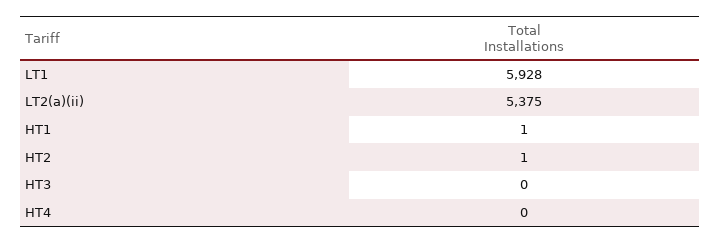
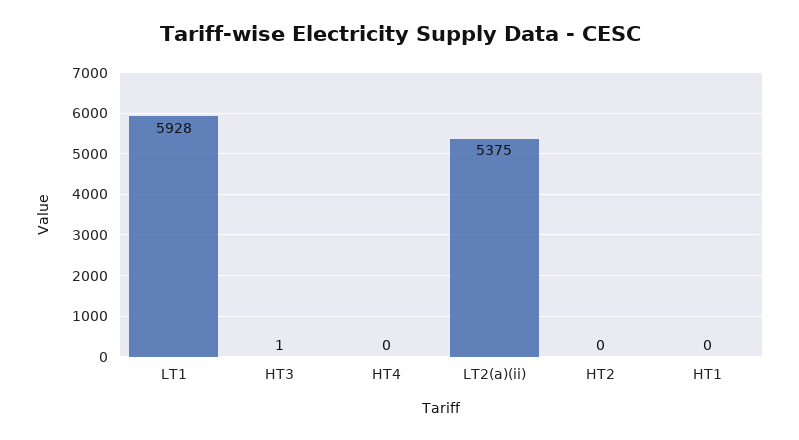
  {
    "LT1": 5928,
    "LT2(a)(ii)": 5375,
-   "HT1": 1,
+   "HT1": 0,
-   "HT2": 1,
+   "HT2": 0,
-   "HT3": 0,
+   "HT3": 1,
    "HT4": 0
  }

